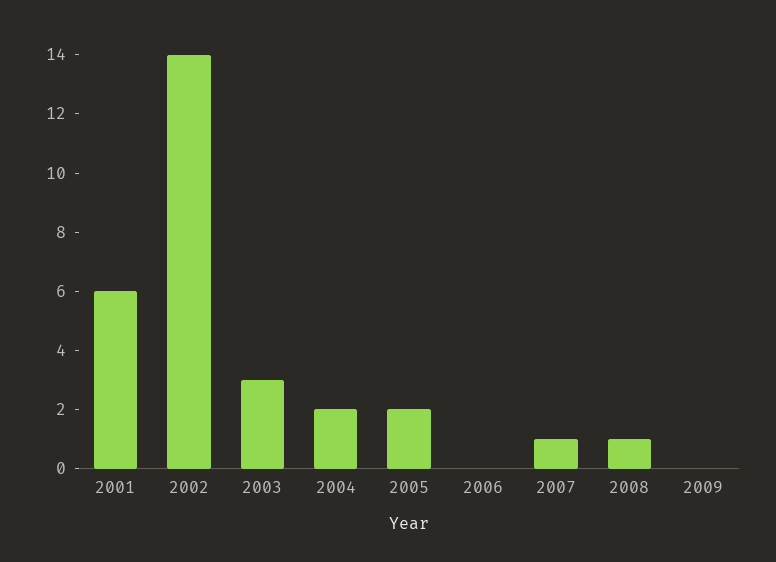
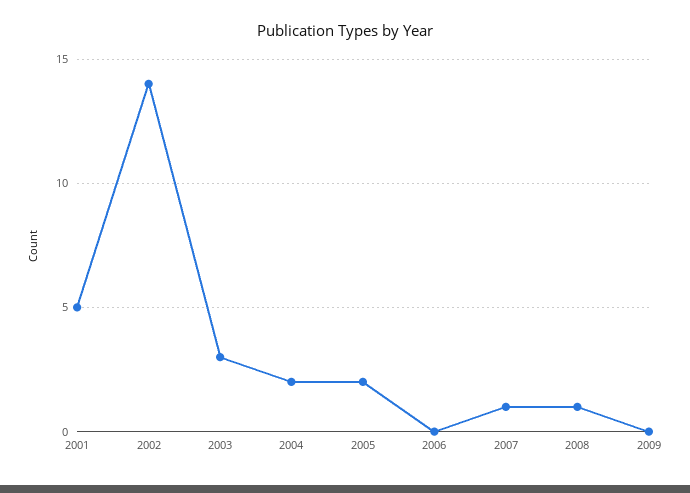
  {
-   "2001": 6,
+   "2001": 5,
    "2002": 14,
    "2003": 3,
    "2004": 2,
    "2005": 2,
    "2006": 0,
    "2007": 1,
    "2008": 1,
    "2009": 0
  }

